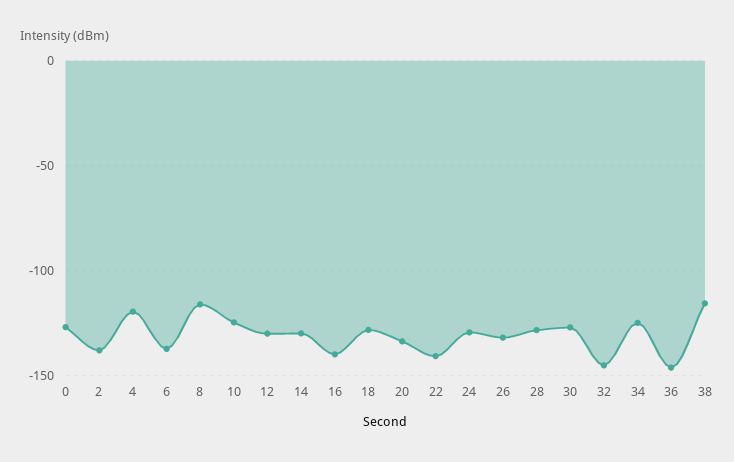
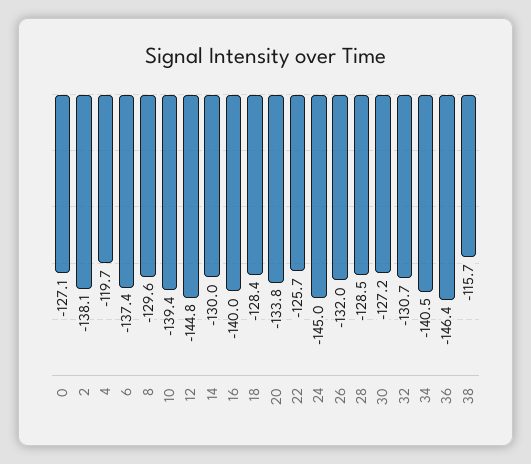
  {
    "0": -127.1,
    "2": -138.1,
    "4": -119.7,
    "6": -137.4,
-   "8": -115,
+   "8": -129.6,
-   "10": -125,
+   "10": -139.4,
-   "12": -130,
+   "12": -144.8,
    "14": -130,
    "16": -140,
    "18": -128.4,
    "20": -133.8,
-   "22": -140,
+   "22": -125.7,
-   "24": -130,
+   "24": -145,
    "26": -132,
    "28": -128.5,
    "30": -127.2,
-   "32": -145,
+   "32": -130.7,
-   "34": -125,
+   "34": -140.5,
    "36": -146.4,
    "38": -115.7
  }

